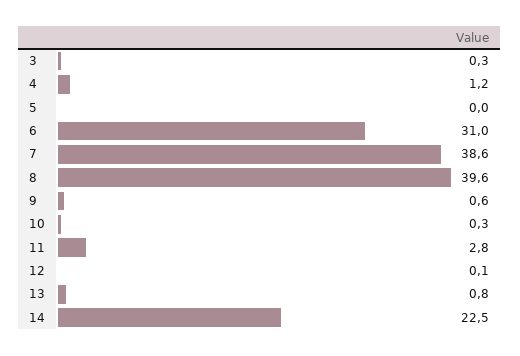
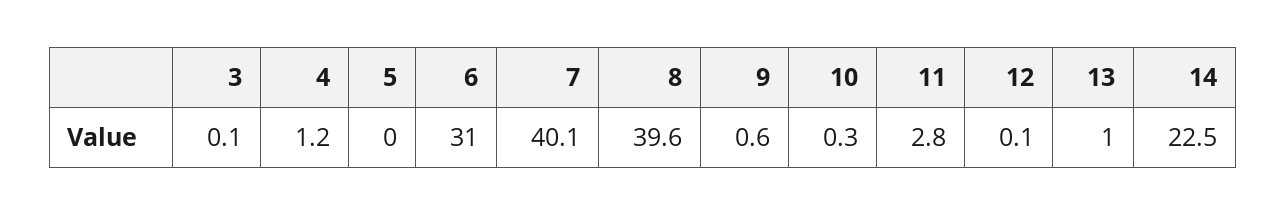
  {
-   "3": 0.3,
+   "3": 0.1,
    "4": 1.2,
    "5": 0,
    "6": 31,
-   "7": 38.6,
+   "7": 40.1,
    "8": 39.6,
    "9": 0.6,
    "10": 0.3,
    "11": 2.8,
    "12": 0.1,
-   "13": 0.8,
+   "13": 1,
    "14": 22.5
  }

